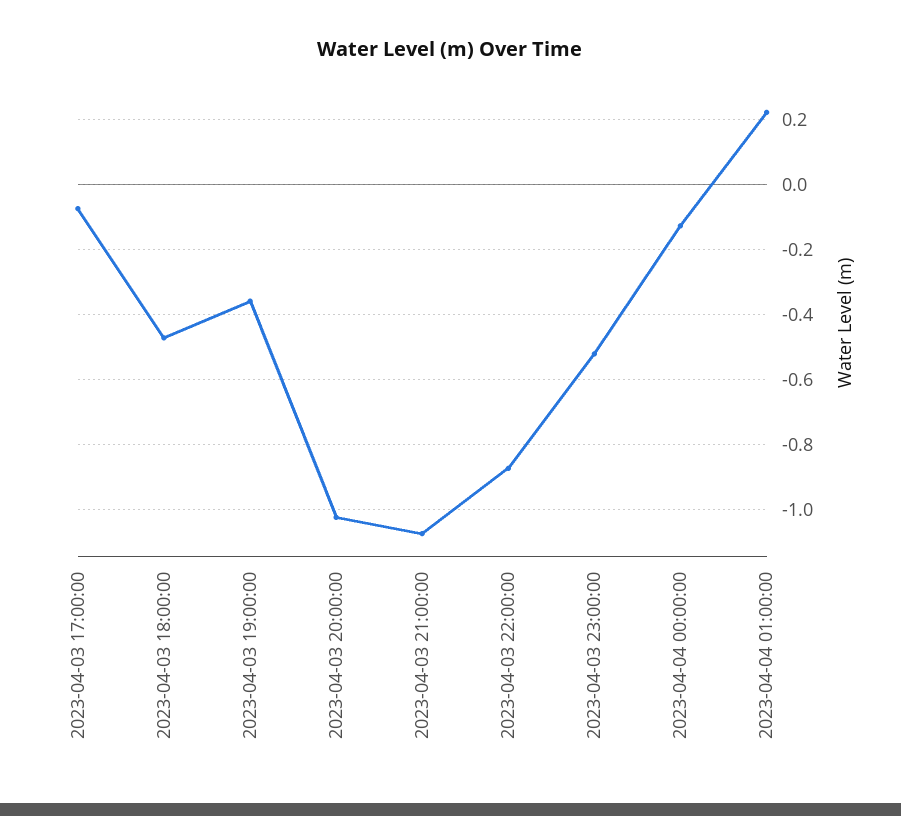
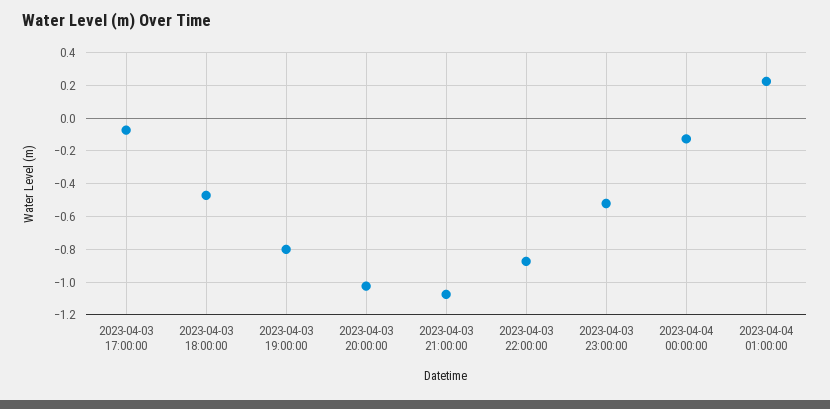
  {
    "2023-04-03 17:00:00": -0.08,
    "2023-04-03 18:00:00": -0.48,
-   "2023-04-03 19:00:00": -0.36,
+   "2023-04-03 19:00:00": -0.8,
    "2023-04-03 20:00:00": -1.02,
    "2023-04-03 21:00:00": -1.08,
    "2023-04-03 22:00:00": -0.88,
    "2023-04-03 23:00:00": -0.52,
    "2023-04-04 00:00:00": -0.12,
    "2023-04-04 01:00:00": 0.22
  }

